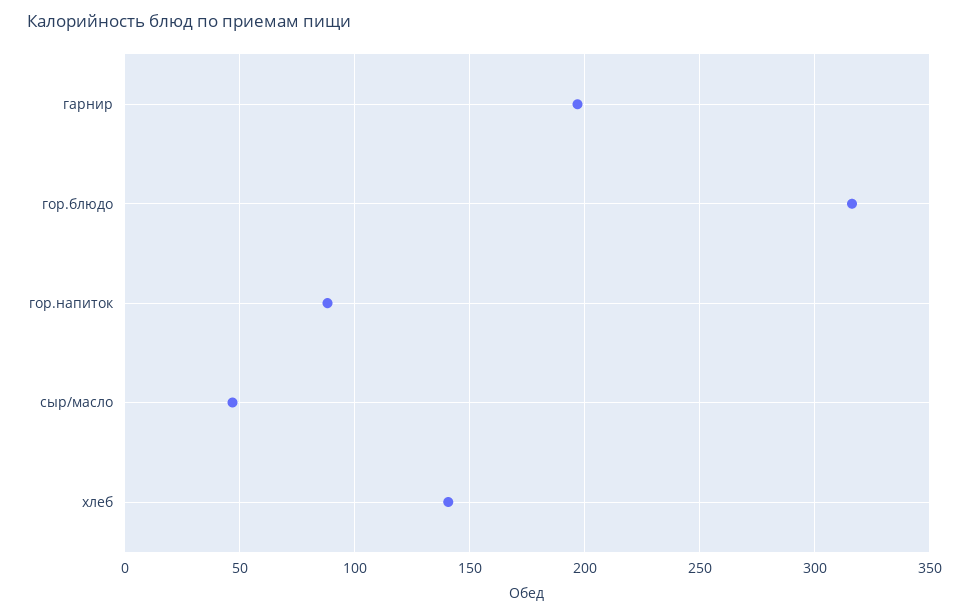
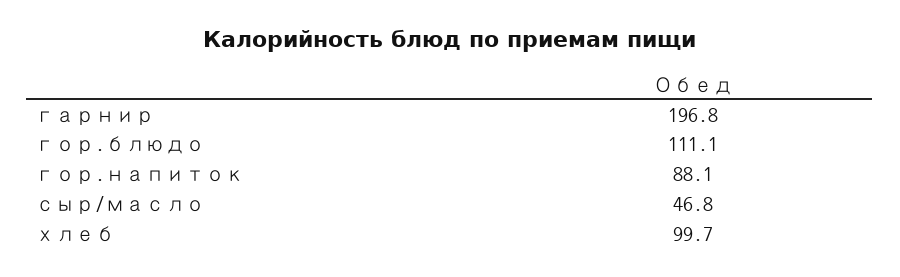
  {
    "гарнир": 196.8,
-   "гор.блюдо": 315,
+   "гор.блюдо": 111.1,
    "гор.напиток": 88.1,
    "сыр/масло": 46.8,
-   "хлеб": 140
+   "хлеб": 99.7
  }

